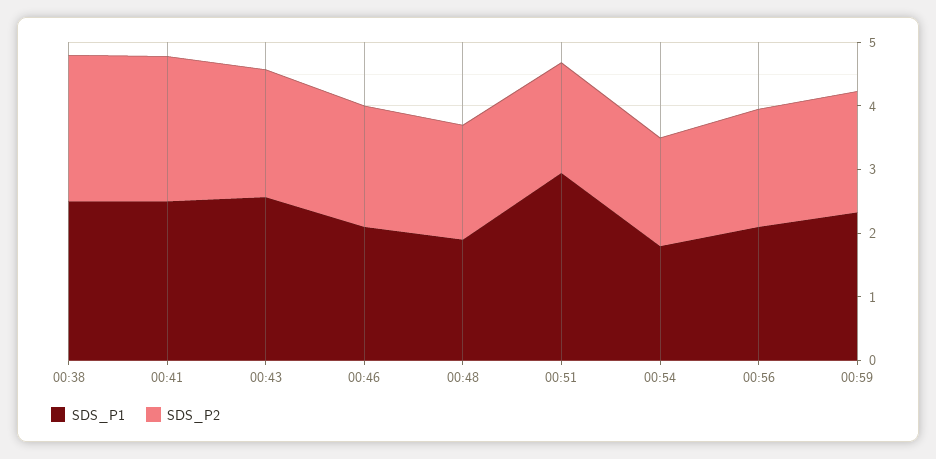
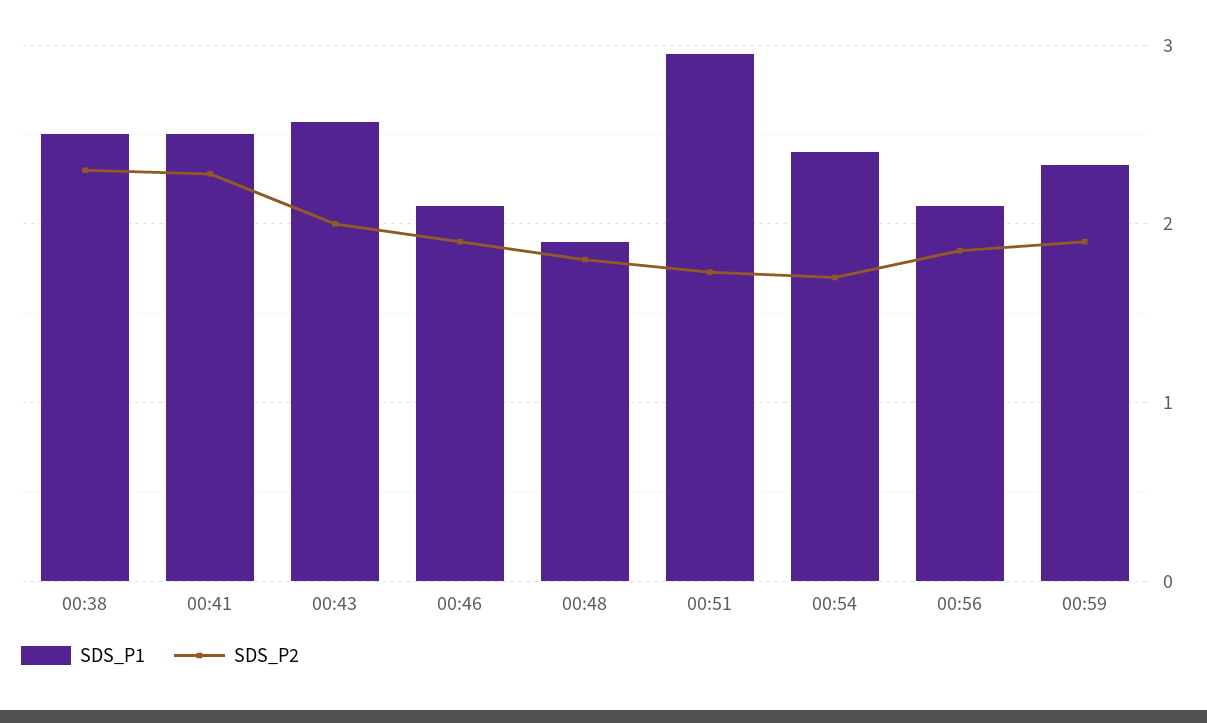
  {
    "SDS_P1": {
      "00:38": 2.5,
      "00:41": 2.5,
      "00:43": 2.6,
      "00:46": 2.1,
      "00:48": 1.9,
      "00:51": 3,
-     "00:54": 1.8,
+     "00:54": 2.4,
      "00:56": 2.1,
      "00:59": 2.3
    },
    "SDS_P2": {
      "00:38": 2.3,
      "00:41": 2.3,
      "00:43": 2,
      "00:46": 1.9,
      "00:48": 1.8,
      "00:51": 1.7,
      "00:54": 1.7,
      "00:56": 1.9,
      "00:59": 1.9
    }
  }

